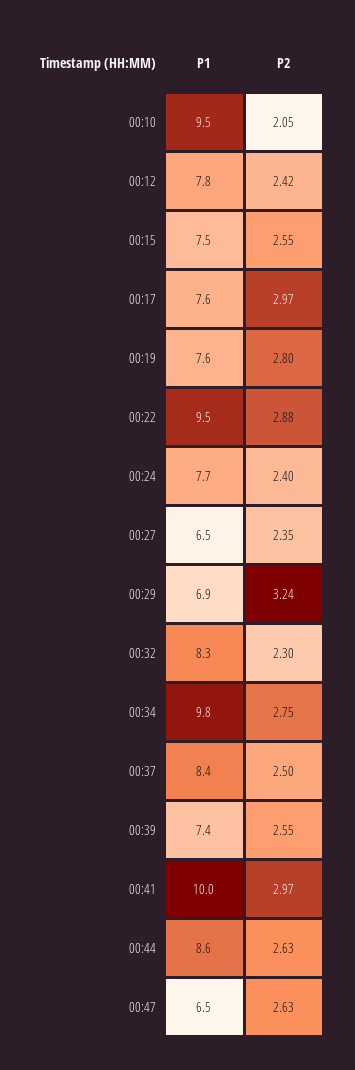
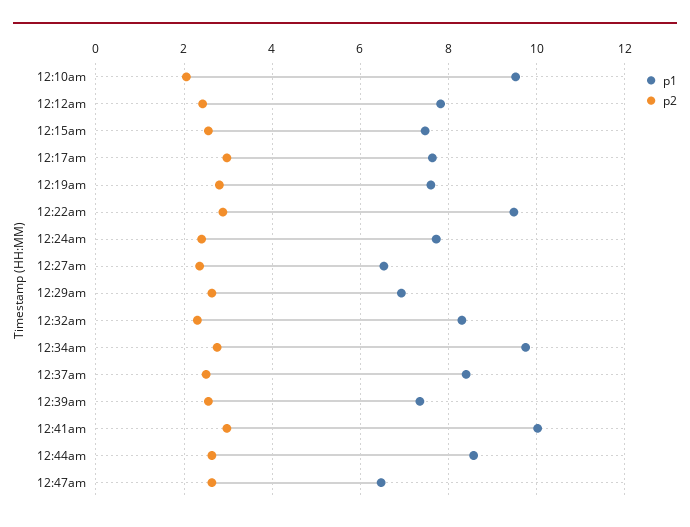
  {
    "P1": {
      "00:10": 9.5,
      "00:12": 7.8,
      "00:15": 7.5,
      "00:17": 7.6,
      "00:19": 7.6,
      "00:22": 9.5,
      "00:24": 7.7,
      "00:27": 6.5,
      "00:29": 6.9,
      "00:32": 8.3,
      "00:34": 9.8,
      "00:37": 8.4,
      "00:39": 7.4,
      "00:41": 10,
      "00:44": 8.6,
      "00:47": 6.5
    },
    "P2": {
      "00:10": 2.05,
      "00:12": 2.42,
      "00:15": 2.55,
      "00:17": 2.97,
      "00:19": 2.8,
      "00:22": 2.88,
      "00:24": 2.4,
      "00:27": 2.35,
-     "00:29": 3.24,
+     "00:29": 2.6,
      "00:32": 2.3,
      "00:34": 2.75,
      "00:37": 2.5,
      "00:39": 2.55,
      "00:41": 2.97,
      "00:44": 2.63,
      "00:47": 2.63
    }
  }

